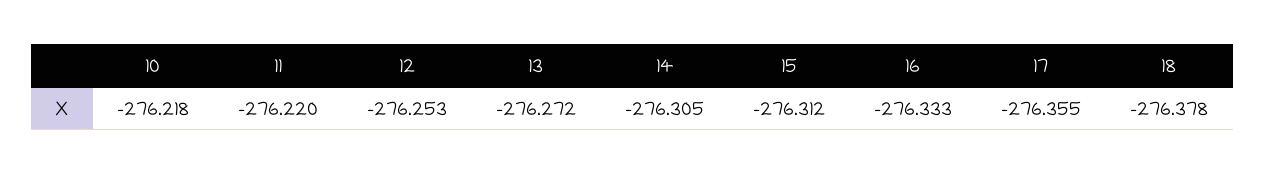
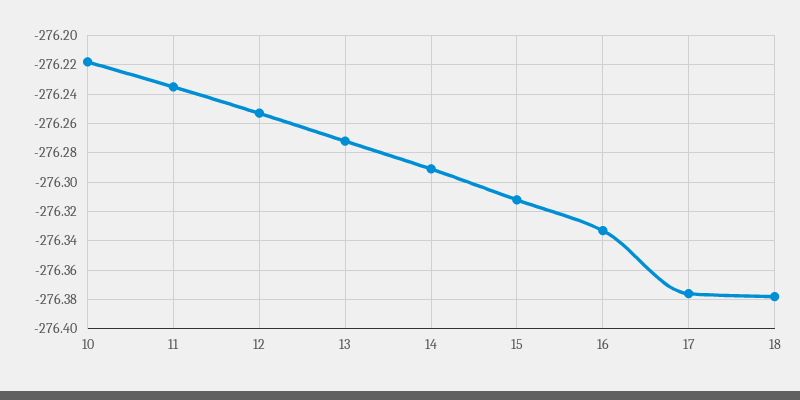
  {
    "10": -276.218,
-   "11": -276.22,
+   "11": -276.235,
    "12": -276.253,
    "13": -276.272,
-   "14": -276.305,
+   "14": -276.29,
    "15": -276.312,
    "16": -276.333,
-   "17": -276.355,
+   "17": -276.375,
    "18": -276.378
  }

